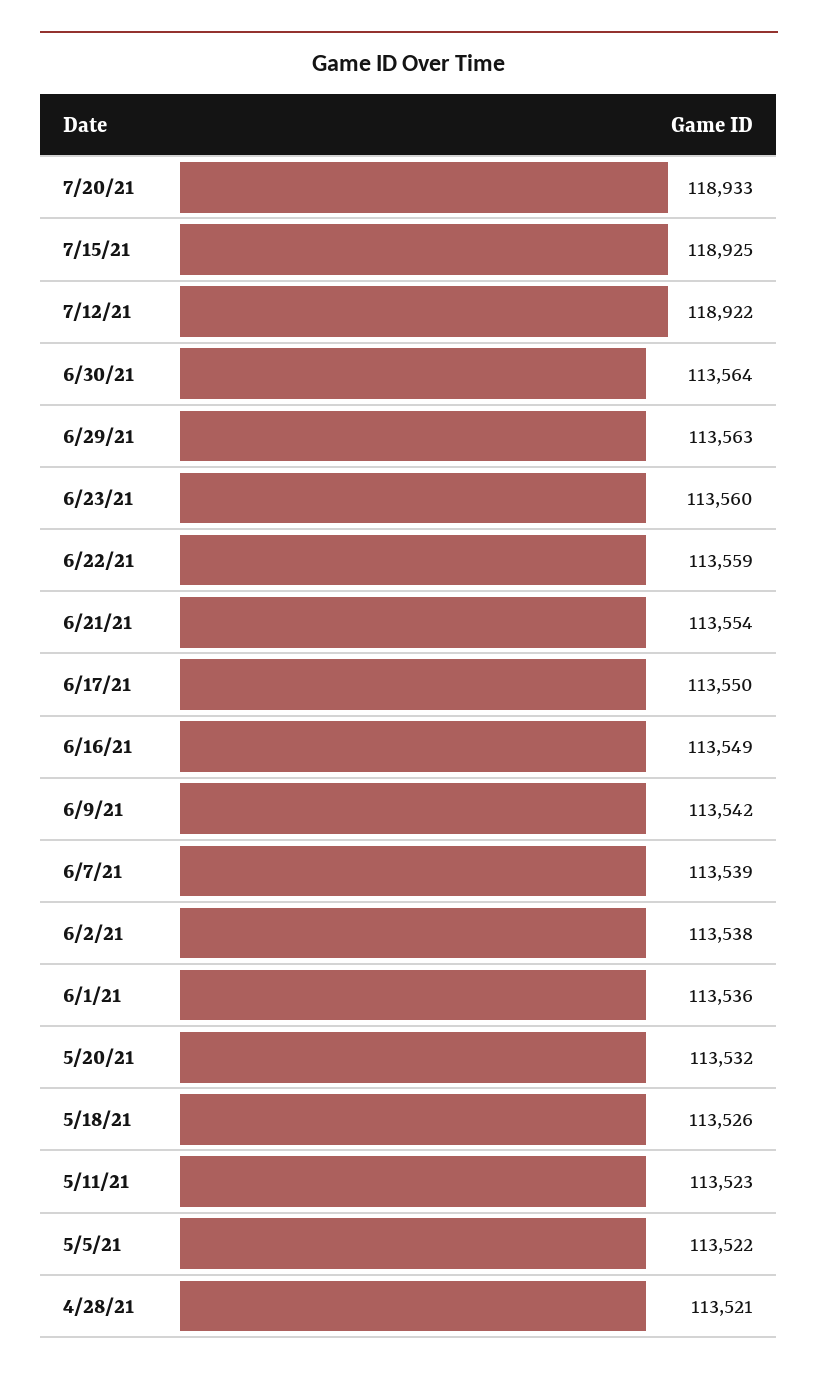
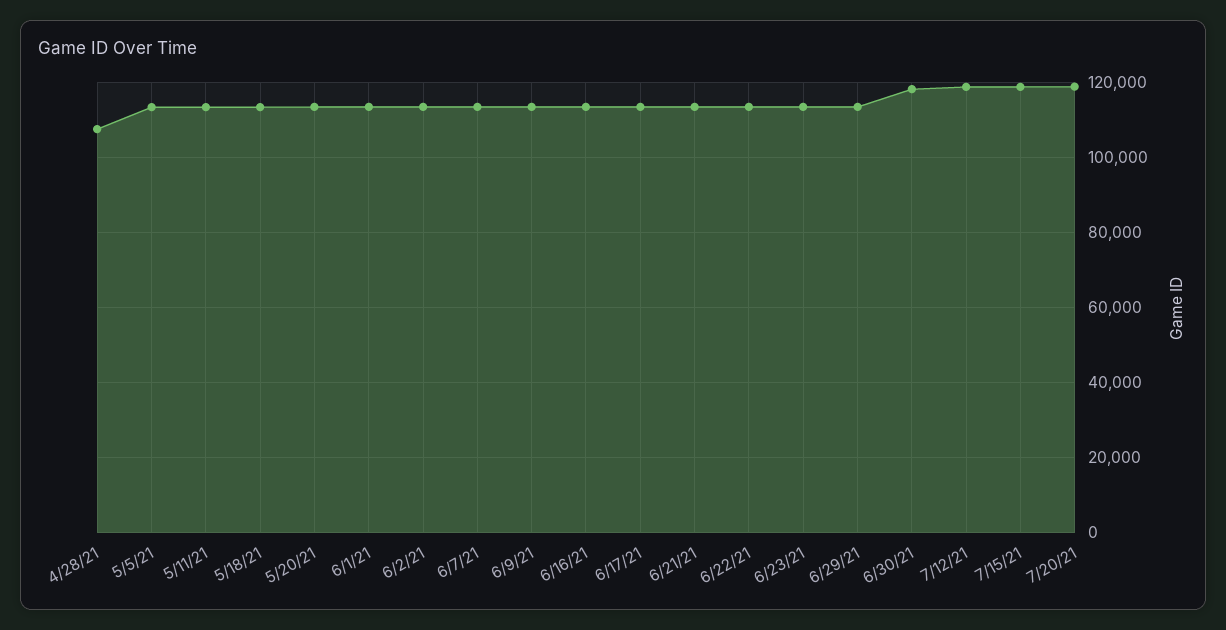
  {
    "7/20/21": 118933,
    "7/15/21": 118925,
    "7/12/21": 118922,
-   "6/30/21": 113564,
+   "6/30/21": 118000,
    "6/29/21": 113563,
    "6/23/21": 113560,
    "6/22/21": 113559,
    "6/21/21": 113554,
    "6/17/21": 113550,
    "6/16/21": 113549,
    "6/9/21": 113542,
    "6/7/21": 113539,
    "6/2/21": 113538,
    "6/1/21": 113536,
    "5/20/21": 113532,
    "5/18/21": 113526,
    "5/11/21": 113523,
    "5/5/21": 113522,
-   "4/28/21": 113521
+   "4/28/21": 108000
  }

